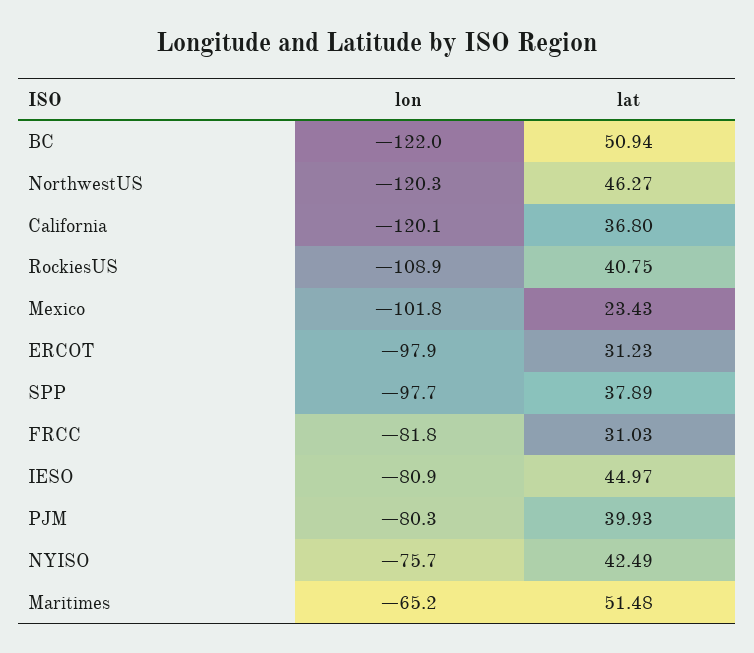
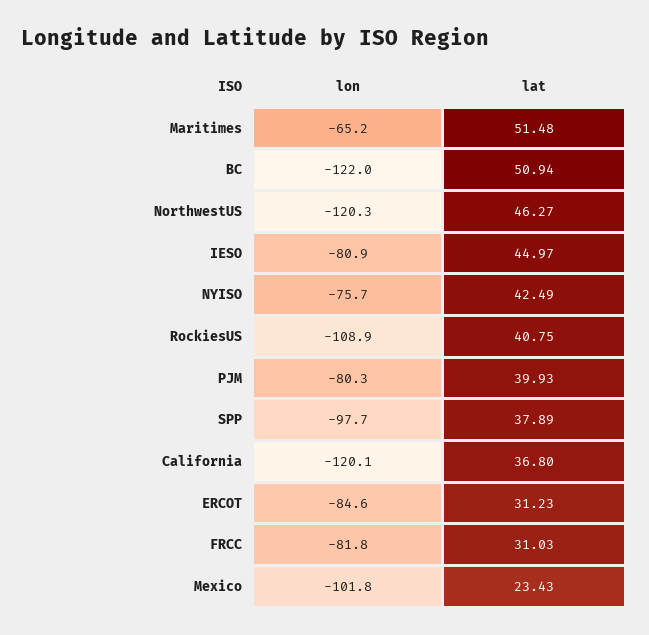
  {
    "lon": {
      "BC": -122,
      "NorthwestUS": -120.3,
      "California": -120.1,
      "RockiesUS": -108.9,
      "Mexico": -101.8,
-     "ERCOT": -97.9,
+     "ERCOT": -84.6,
      "SPP": -97.7,
      "FRCC": -81.8,
      "IESO": -80.9,
      "PJM": -80.3,
      "NYISO": -75.7,
      "Maritimes": -65.2
    },
    "lat": {
      "BC": 50.94,
      "NorthwestUS": 46.27,
      "California": 36.8,
      "RockiesUS": 40.75,
      "Mexico": 23.43,
      "ERCOT": 31.23,
      "SPP": 37.89,
      "FRCC": 31.03,
      "IESO": 44.97,
      "PJM": 39.93,
      "NYISO": 42.49,
      "Maritimes": 51.48
    }
  }

